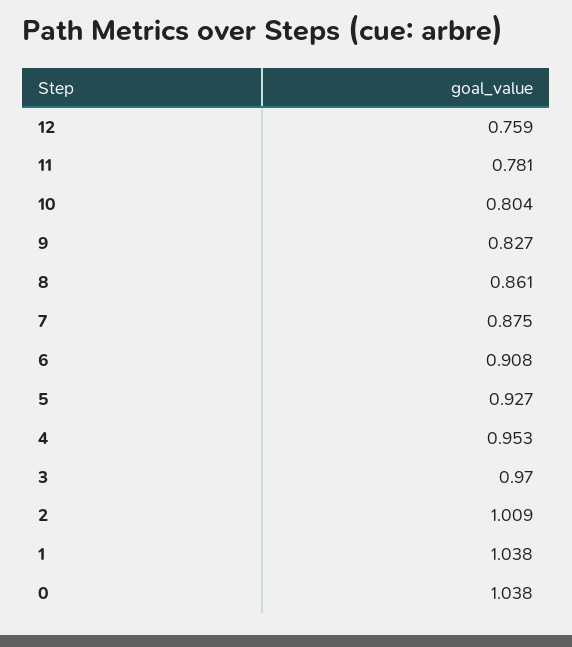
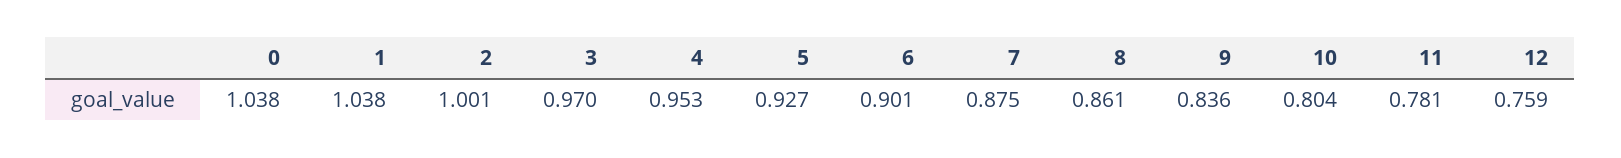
  {
    "12": 0.759,
    "11": 0.781,
    "10": 0.804,
-   "9": 0.827,
+   "9": 0.836,
    "8": 0.861,
    "7": 0.875,
-   "6": 0.908,
+   "6": 0.901,
    "5": 0.927,
    "4": 0.953,
    "3": 0.97,
-   "2": 1.009,
+   "2": 1.001,
    "1": 1.038,
    "0": 1.038
  }

